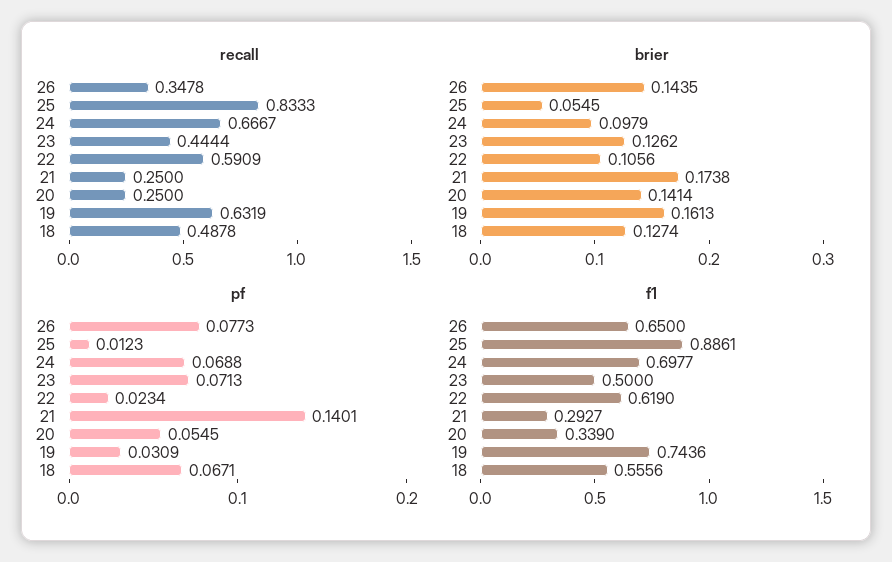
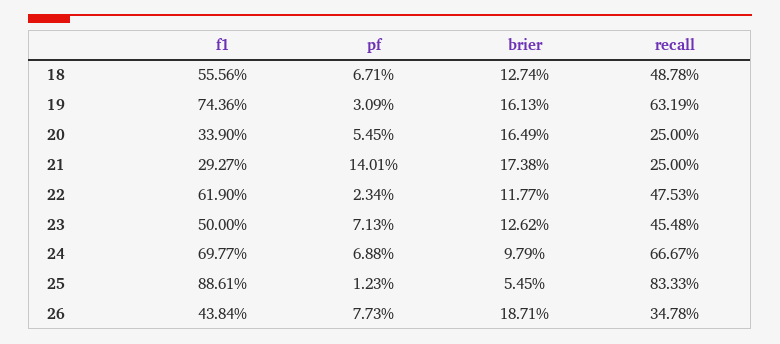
  {
    "recall": {
      "26": 0.3478,
      "25": 0.8333,
      "24": 0.6667,
-     "23": 0.4444,
+     "23": 0.4548,
-     "22": 0.5909,
+     "22": 0.4753,
      "21": 0.25,
      "20": 0.25,
      "19": 0.6319,
      "18": 0.4878
    },
    "brier": {
-     "26": 0.1435,
+     "26": 0.1871,
      "25": 0.0545,
      "24": 0.0979,
      "23": 0.1262,
-     "22": 0.1056,
+     "22": 0.1177,
      "21": 0.1738,
-     "20": 0.1414,
+     "20": 0.1649,
      "19": 0.1613,
      "18": 0.1274
    },
    "pf": {
      "26": 0.0773,
      "25": 0.0123,
      "24": 0.0688,
      "23": 0.0713,
      "22": 0.0234,
      "21": 0.1401,
      "20": 0.0545,
      "19": 0.0309,
      "18": 0.0671
    },
    "f1": {
-     "26": 0.65,
+     "26": 0.4384,
      "25": 0.8861,
      "24": 0.6977,
      "23": 0.5,
      "22": 0.619,
      "21": 0.2927,
      "20": 0.339,
      "19": 0.7436,
      "18": 0.5556
    }
  }

